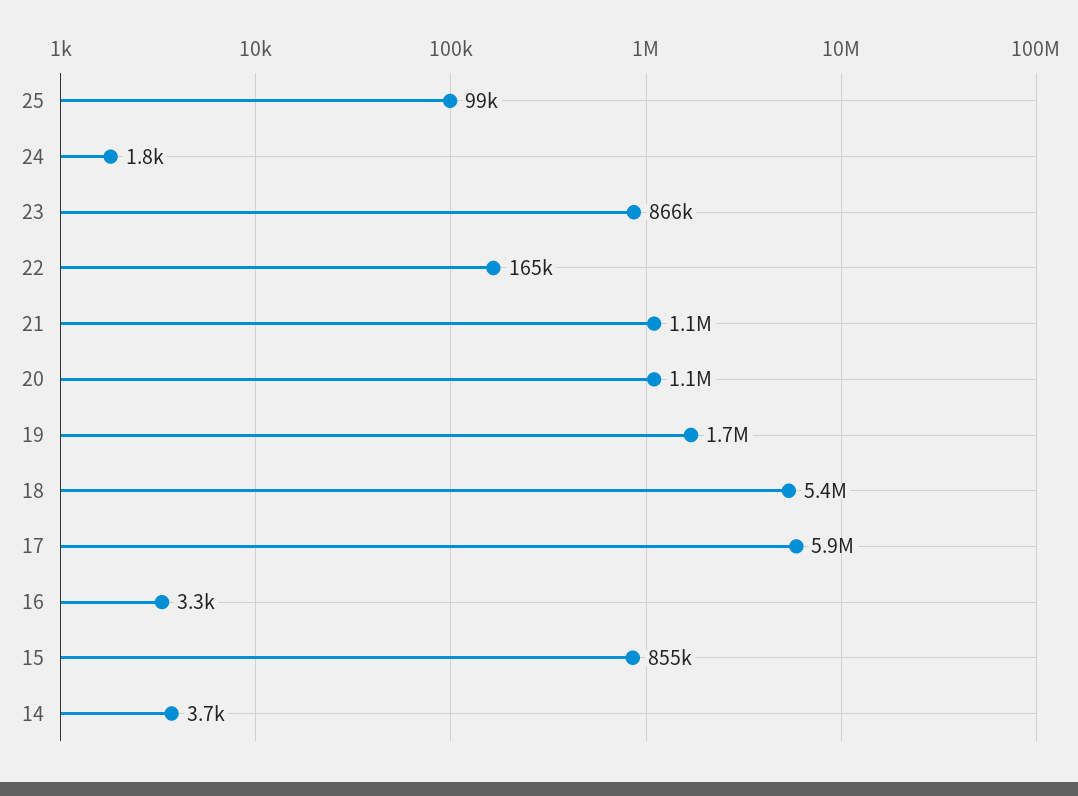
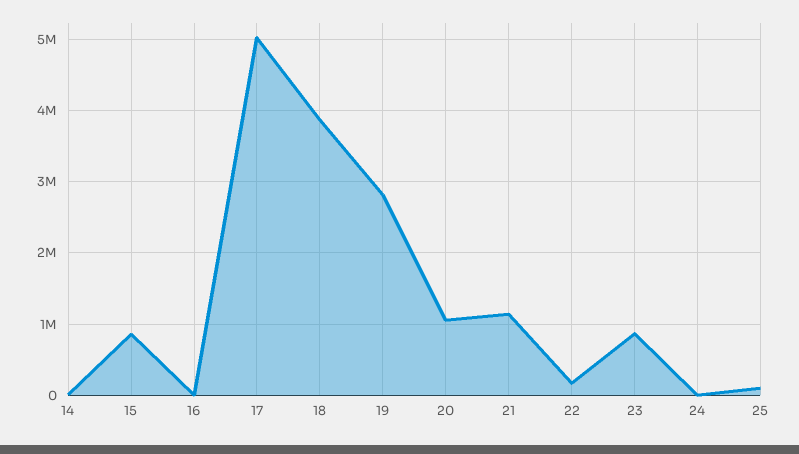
  {
    "25": 99000,
    "24": 1800,
    "23": 866000,
    "22": 165000,
    "21": 1100000,
    "20": 1100000,
-   "19": 1700000,
+   "19": 2800000,
-   "18": 5400000,
+   "18": 3900000,
-   "17": 5900000,
+   "17": 5000000,
    "16": 3300,
    "15": 855000,
    "14": 3700
  }

